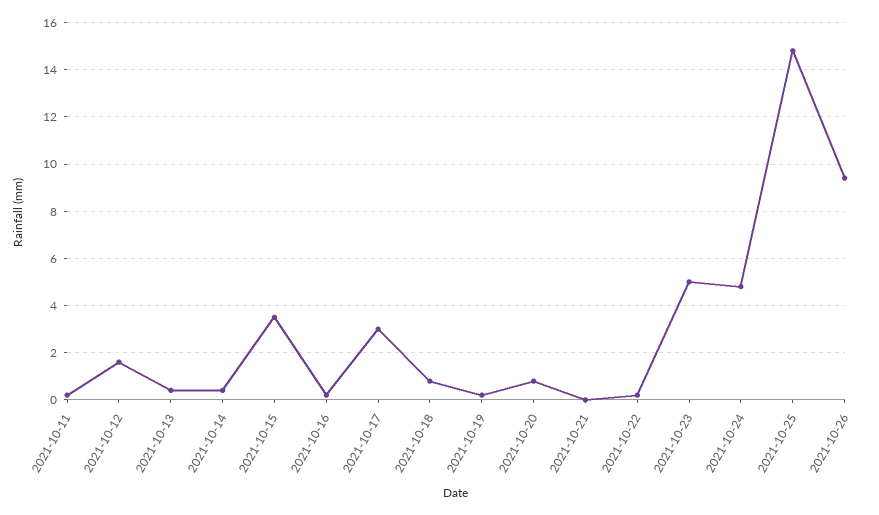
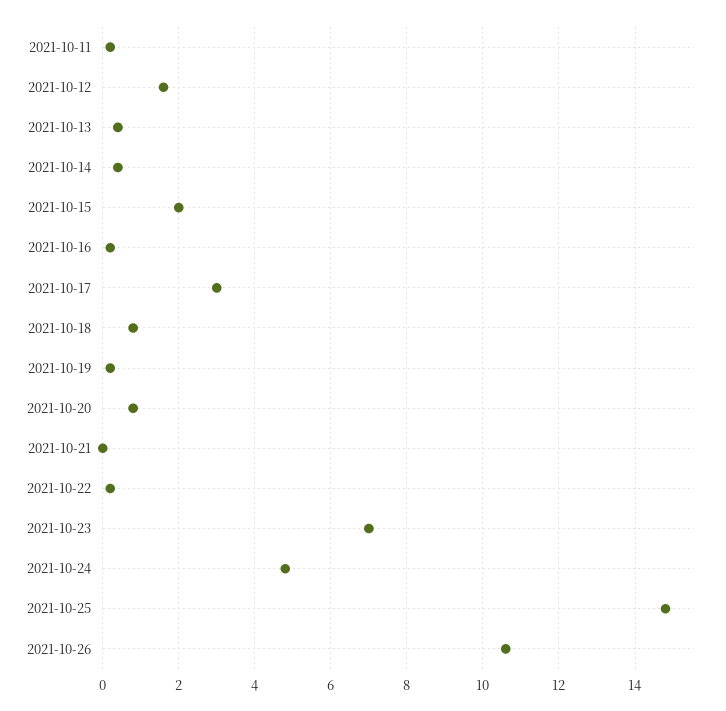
  {
    "2021-10-11": 0,
    "2021-10-12": 1.5,
    "2021-10-13": 0.5,
    "2021-10-14": 0.5,
-   "2021-10-15": 3.5,
+   "2021-10-15": 2,
    "2021-10-16": 0,
    "2021-10-17": 3,
    "2021-10-18": 1,
    "2021-10-19": 0,
    "2021-10-20": 1,
    "2021-10-21": 0,
    "2021-10-22": 0,
-   "2021-10-23": 5,
+   "2021-10-23": 7,
    "2021-10-24": 5,
    "2021-10-25": 15,
-   "2021-10-26": 9.5
+   "2021-10-26": 10.5
  }

